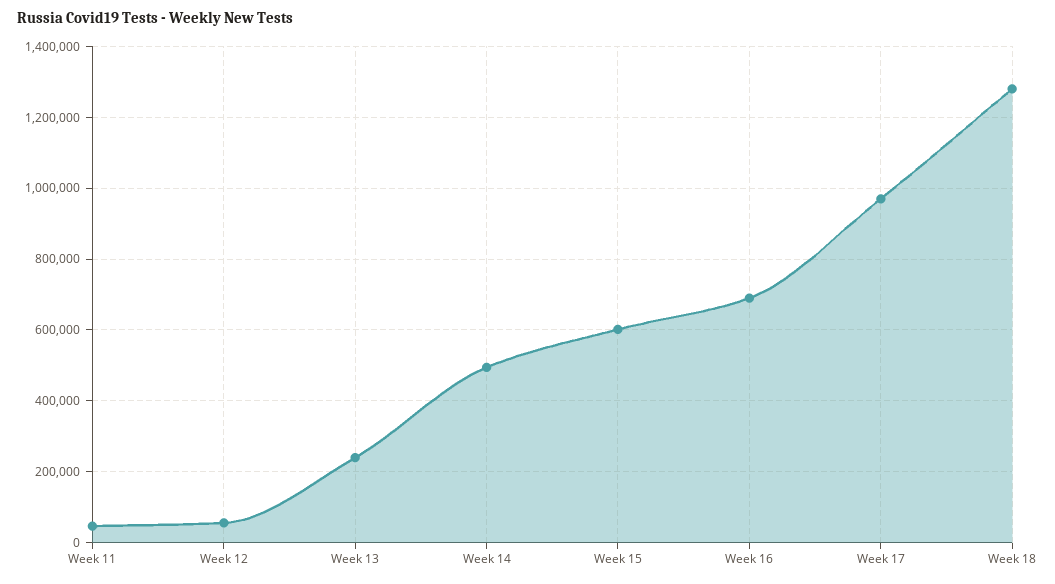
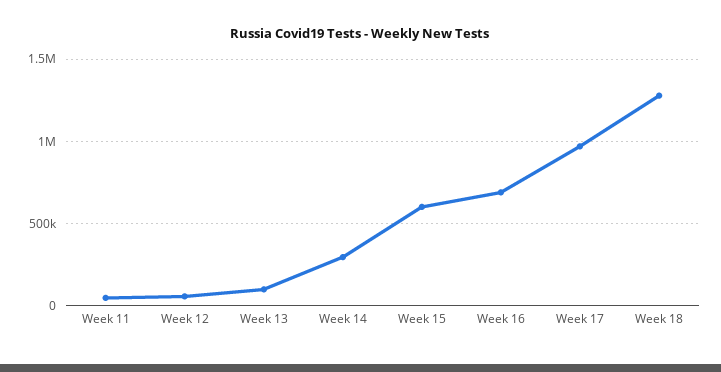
  {
    "Week 11": 40000,
    "Week 12": 60000,
-   "Week 13": 240000,
+   "Week 13": 100000,
-   "Week 14": 500000,
+   "Week 14": 300000,
    "Week 15": 600000,
    "Week 16": 700000,
    "Week 17": 980000,
    "Week 18": 1280000
  }

